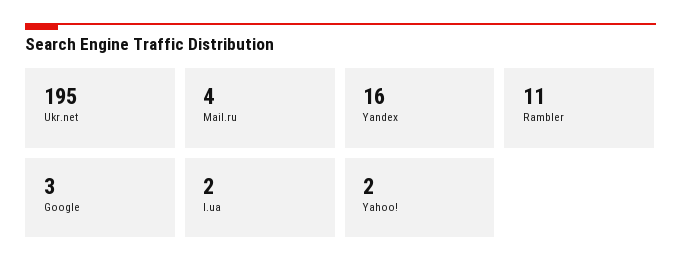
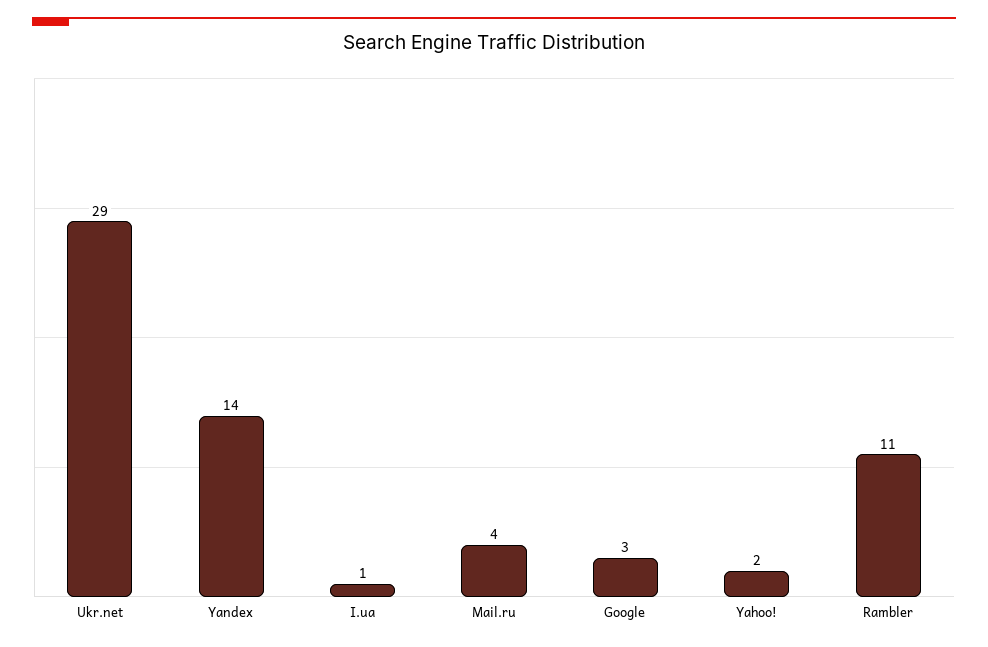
  {
-   "Ukr.net": 195,
+   "Ukr.net": 29,
    "Mail.ru": 4,
-   "Yandex": 16,
+   "Yandex": 14,
    "Rambler": 11,
    "Google": 3,
-   "I.ua": 2,
+   "I.ua": 1,
    "Yahoo!": 2
  }

